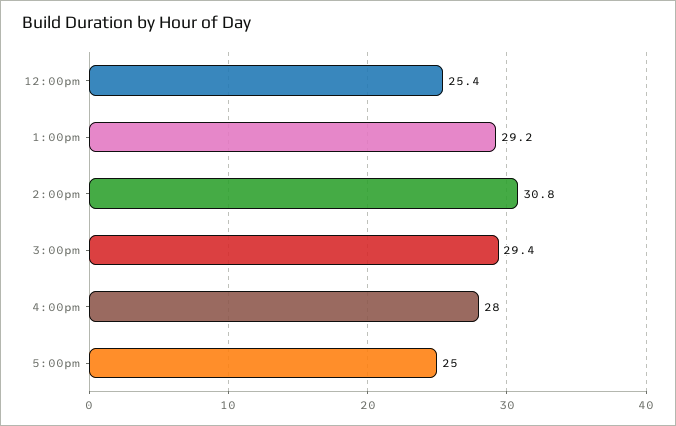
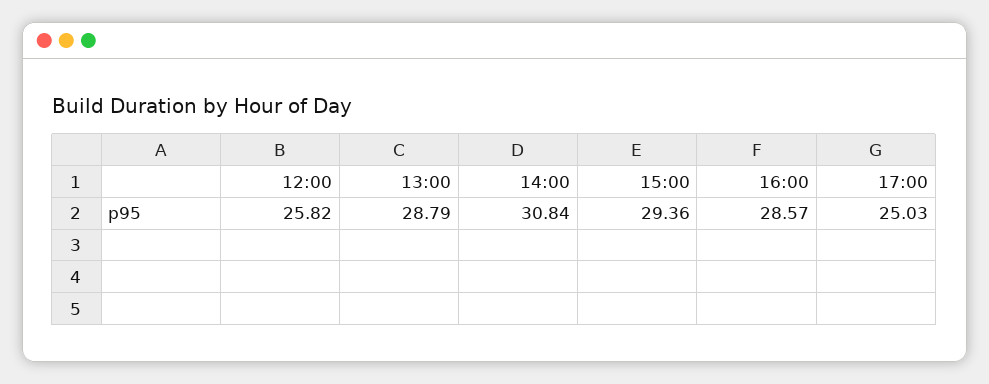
  {
-   "12:00pm": 25.4,
+   "12:00pm": 25.82,
-   "1:00pm": 29.2,
+   "1:00pm": 28.79,
    "2:00pm": 30.84,
    "3:00pm": 29.36,
-   "4:00pm": 28,
+   "4:00pm": 28.57,
    "5:00pm": 25.03
  }

